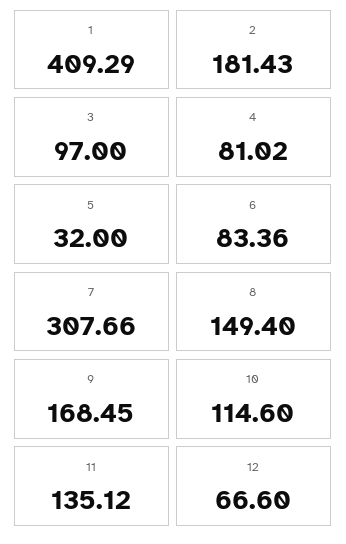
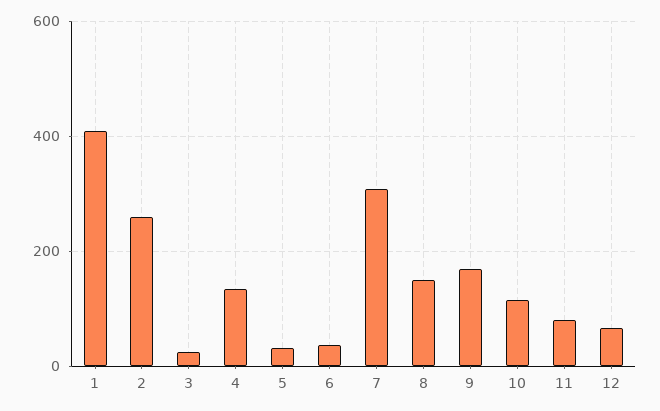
  {
    "1": 409.29,
-   "2": 181.43,
+   "2": 260,
-   "3": 97,
+   "3": 20,
-   "4": 81.02,
+   "4": 140,
    "5": 32,
-   "6": 83.36,
+   "6": 40,
    "7": 307.66,
    "8": 149.4,
    "9": 168.45,
    "10": 114.6,
-   "11": 135.12,
+   "11": 80,
    "12": 66.6
  }

